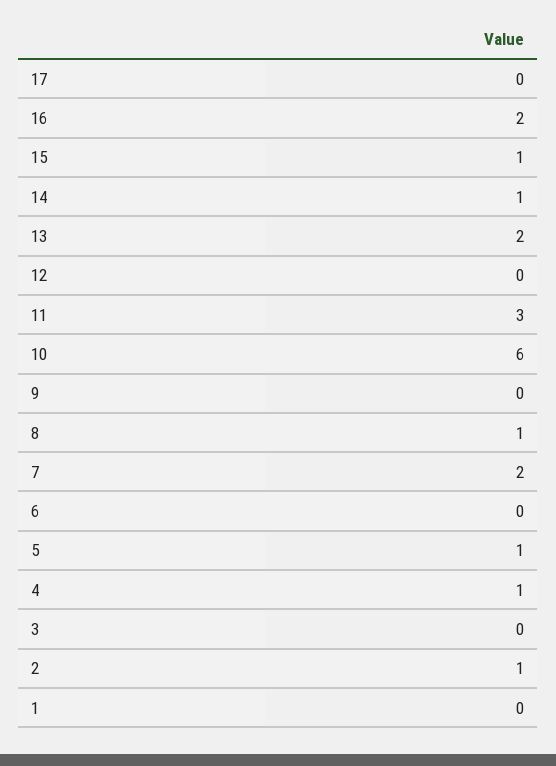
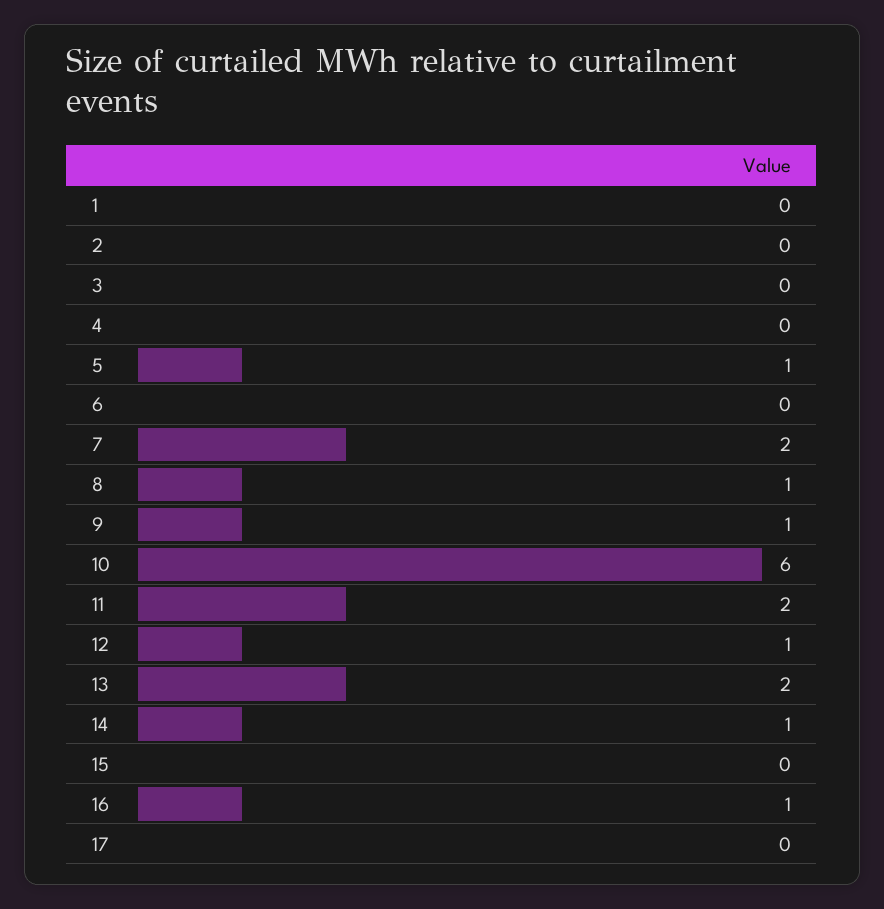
  {
    "17": 0,
-   "16": 2,
+   "16": 1,
-   "15": 1,
+   "15": 0,
    "14": 1,
    "13": 2,
-   "12": 0,
+   "12": 1,
-   "11": 3,
+   "11": 2,
    "10": 6,
-   "9": 0,
+   "9": 1,
    "8": 1,
    "7": 2,
    "6": 0,
    "5": 1,
-   "4": 1,
+   "4": 0,
    "3": 0,
-   "2": 1,
+   "2": 0,
    "1": 0
  }

